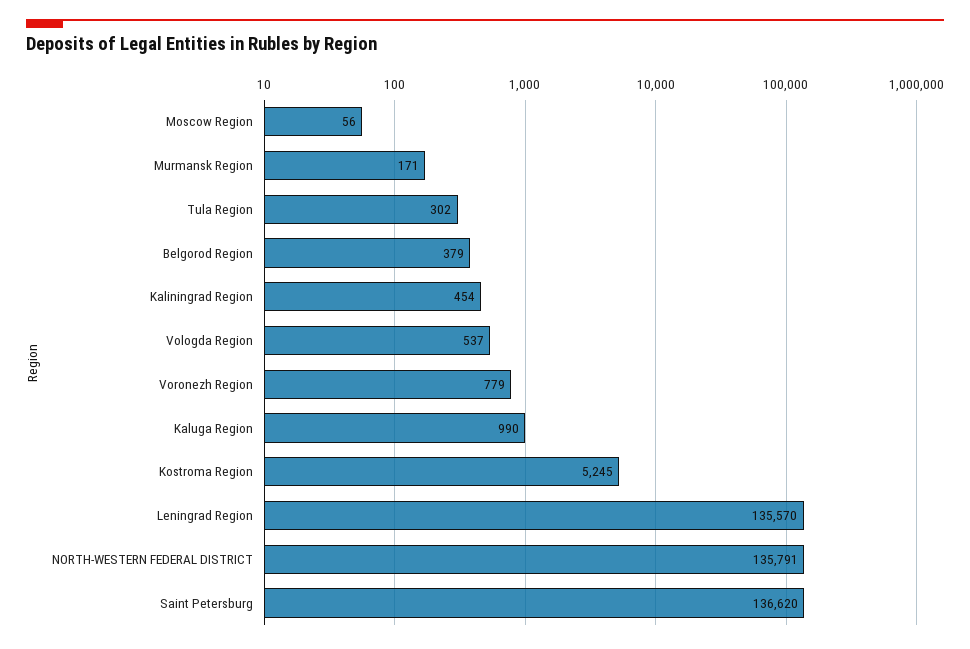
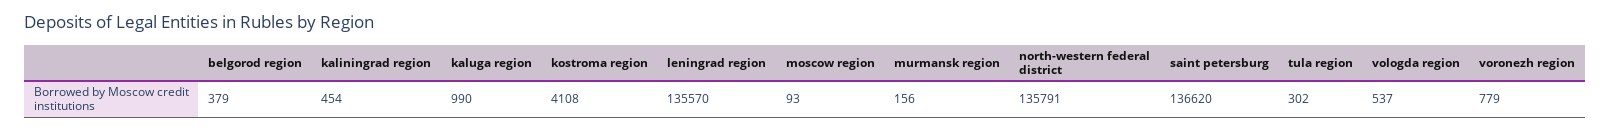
  {
-   "Moscow Region": 56,
+   "Moscow Region": 93,
-   "Murmansk Region": 171,
+   "Murmansk Region": 156,
    "Tula Region": 302,
    "Belgorod Region": 379,
    "Kaliningrad Region": 454,
    "Vologda Region": 537,
    "Voronezh Region": 779,
    "Kaluga Region": 990,
-   "Kostroma Region": 5245,
+   "Kostroma Region": 4108,
    "Leningrad Region": 135570,
    "NORTH-WESTERN FEDERAL DISTRICT": 135791,
    "Saint Petersburg": 136620
  }

